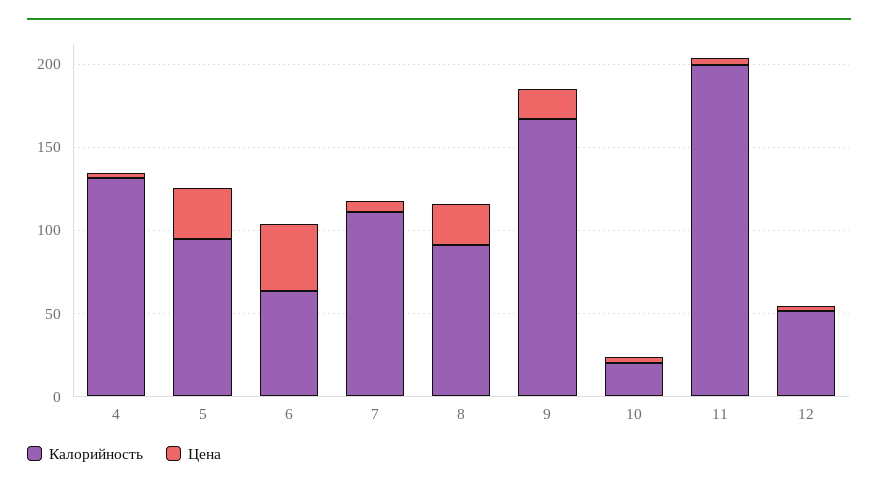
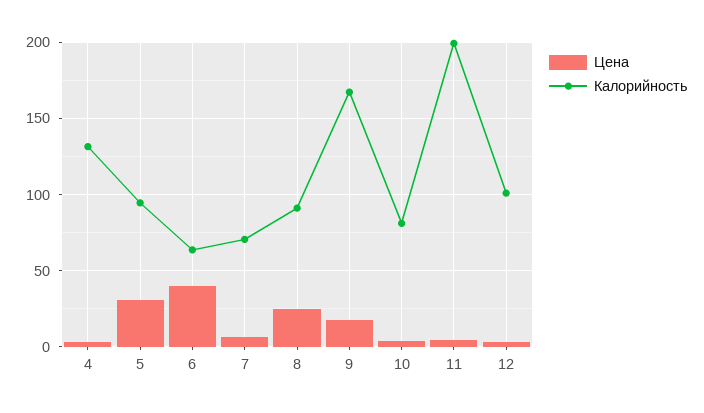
  {
    "Калорийность": {
      "4": 130,
      "5": 95,
      "6": 65,
-     "7": 110,
+     "7": 70,
      "8": 90,
      "9": 165,
-     "10": 20,
+     "10": 80,
      "11": 200,
-     "12": 50
+     "12": 100
    },
    "Цена": {
      "4": 5,
      "5": 30,
      "6": 40,
      "7": 5,
      "8": 25,
      "9": 20,
      "10": 5,
      "11": 5,
      "12": 5
    }
  }

